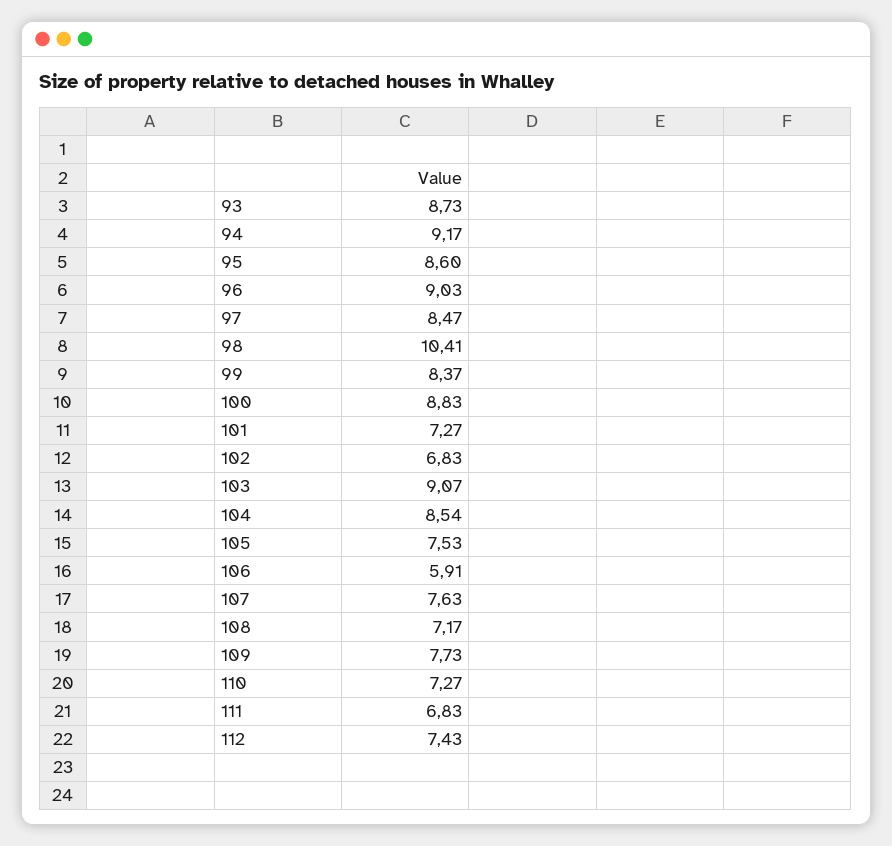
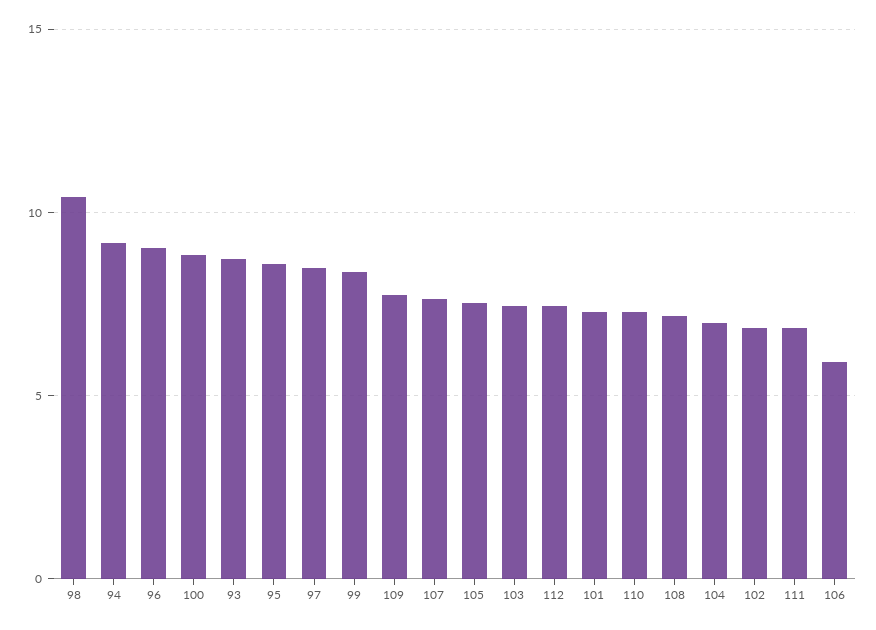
  {
    "93": 8.73,
    "94": 9.17,
    "95": 8.6,
    "96": 9.03,
    "97": 8.47,
    "98": 10.41,
    "99": 8.37,
    "100": 8.83,
    "101": 7.27,
    "102": 6.83,
-   "103": 9.07,
+   "103": 7.5,
-   "104": 8.54,
+   "104": 7,
    "105": 7.53,
    "106": 5.91,
    "107": 7.63,
    "108": 7.17,
    "109": 7.73,
    "110": 7.27,
    "111": 6.83,
    "112": 7.43
  }

